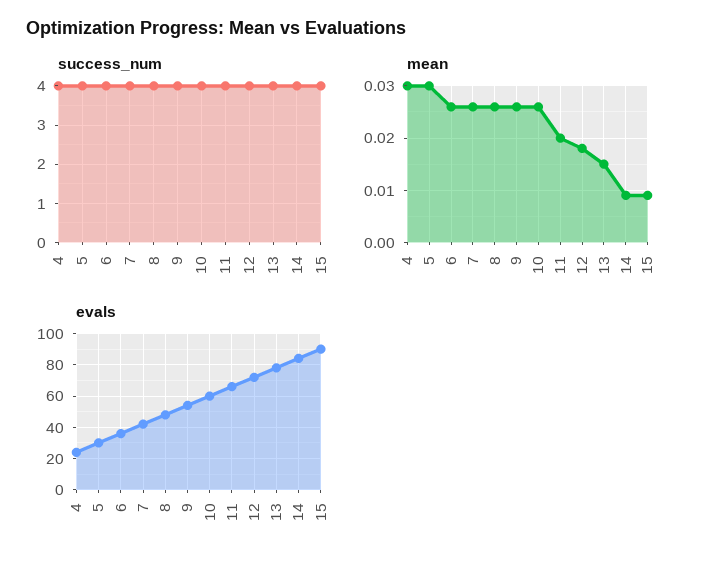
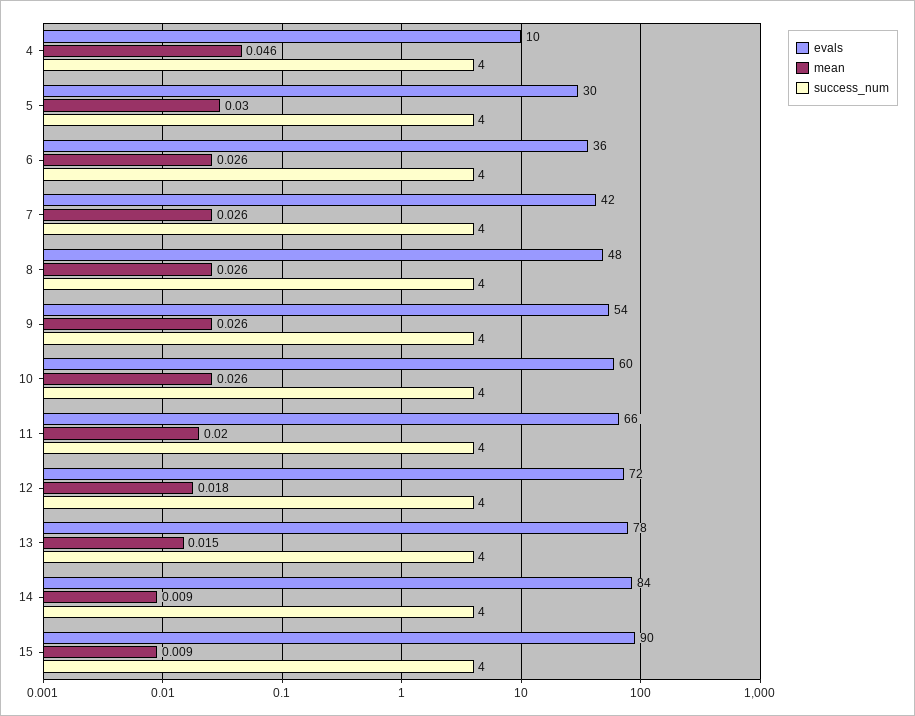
  {
    "success_num": {
      "4": 4,
      "5": 4,
      "6": 4,
      "7": 4,
      "8": 4,
      "9": 4,
      "10": 4,
      "11": 4,
      "12": 4,
      "13": 4,
      "14": 4,
      "15": 4
    },
    "mean": {
-     "4": 0.03,
+     "4": 0.046,
      "5": 0.03,
      "6": 0.026,
      "7": 0.026,
      "8": 0.026,
      "9": 0.026,
      "10": 0.026,
      "11": 0.02,
      "12": 0.018,
      "13": 0.015,
      "14": 0.009,
      "15": 0.009
    },
    "evals": {
-     "4": 25,
+     "4": 10,
      "5": 30,
      "6": 36,
      "7": 42,
      "8": 48,
      "9": 54,
      "10": 60,
      "11": 66,
      "12": 72,
      "13": 78,
      "14": 84,
      "15": 90
    }
  }

